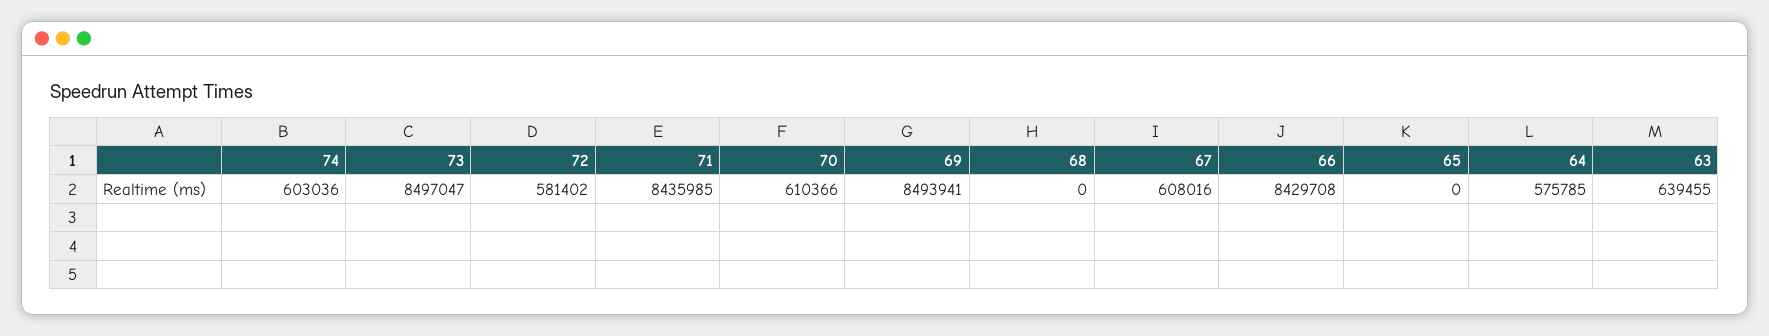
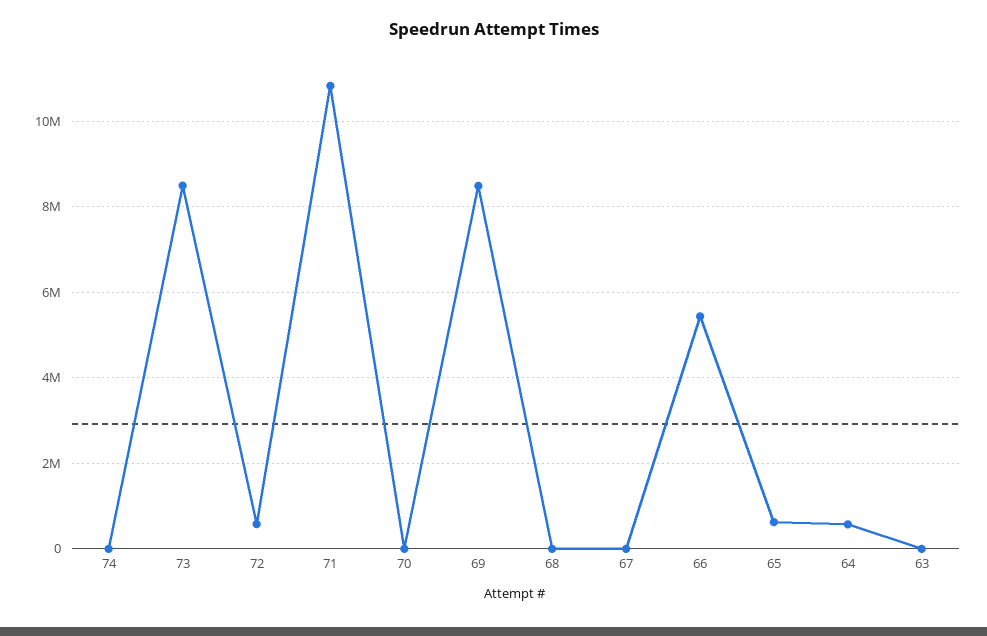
  {
-   "74": 603036,
+   "74": 0,
    "73": 8497047,
    "72": 581402,
-   "71": 8435985,
+   "71": 10800000,
-   "70": 610366,
+   "70": 0,
    "69": 8493941,
    "68": 0,
-   "67": 608016,
+   "67": 0,
-   "66": 8429708,
+   "66": 5400000,
-   "65": 0,
+   "65": 600000,
    "64": 575785,
-   "63": 639455
+   "63": 0
  }

